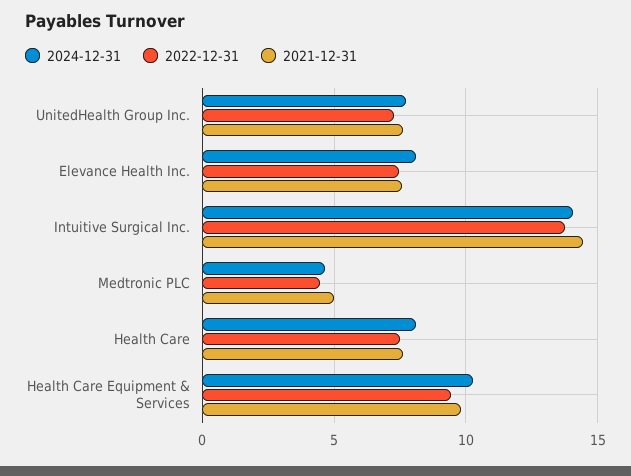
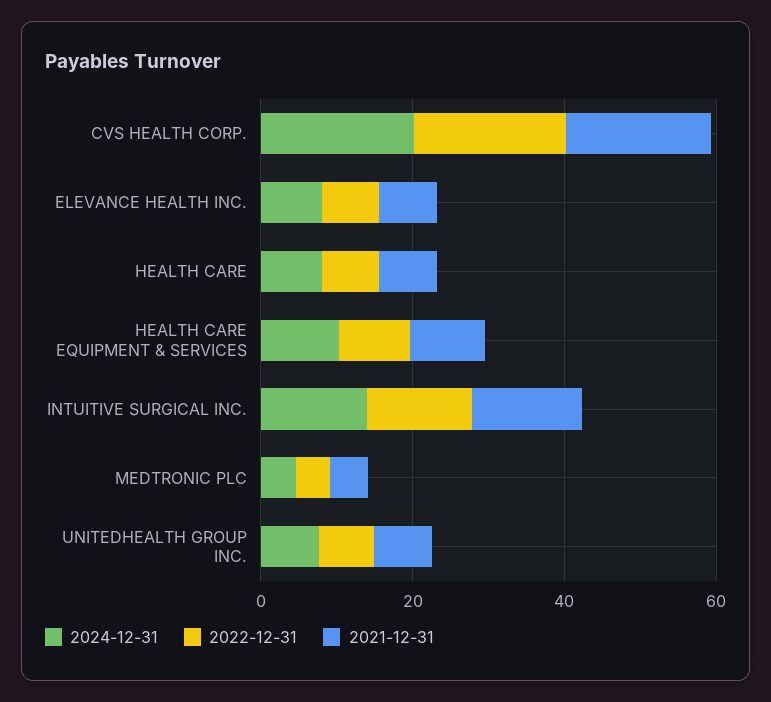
  {
    "2024-12-31": {
      "UnitedHealth Group Inc.": 7.5,
      "Elevance Health Inc.": 8,
      "Intuitive Surgical Inc.": 14,
      "Medtronic PLC": 4.5,
      "Health Care": 8,
-     "Health Care Equipment & Services": 10.5
+     "Health Care Equipment & Services": 10.5,
+     "CVS HEALTH CORP.": 20
    },
    "2022-12-31": {
      "UnitedHealth Group Inc.": 7.5,
      "Elevance Health Inc.": 7.5,
      "Intuitive Surgical Inc.": 14,
      "Medtronic PLC": 4.5,
      "Health Care": 7.5,
-     "Health Care Equipment & Services": 9.5
+     "Health Care Equipment & Services": 9.5,
+     "CVS HEALTH CORP.": 20
    },
    "2021-12-31": {
      "UnitedHealth Group Inc.": 7.5,
      "Elevance Health Inc.": 7.5,
      "Intuitive Surgical Inc.": 14.5,
      "Medtronic PLC": 5,
      "Health Care": 7.5,
-     "Health Care Equipment & Services": 10
+     "Health Care Equipment & Services": 10,
+     "CVS HEALTH CORP.": 20
    }
  }

